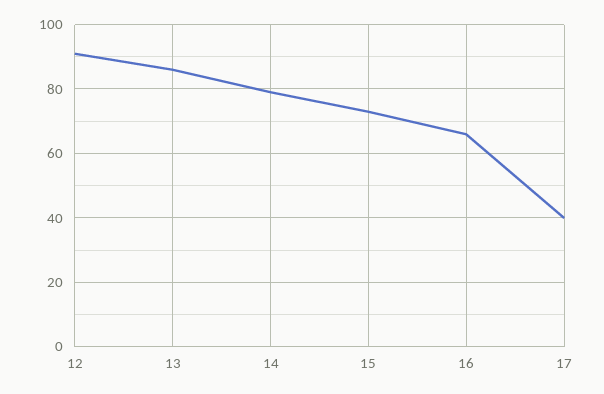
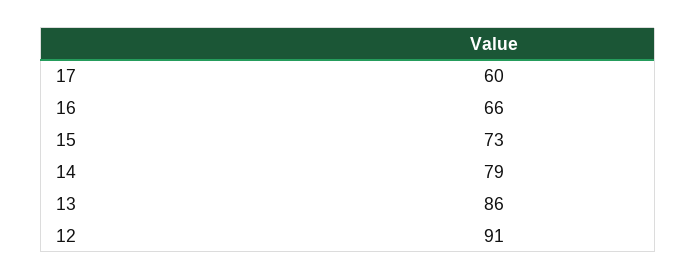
  {
    "12": 91,
    "13": 86,
    "14": 79,
    "15": 73,
    "16": 66,
-   "17": 40
+   "17": 60
  }

